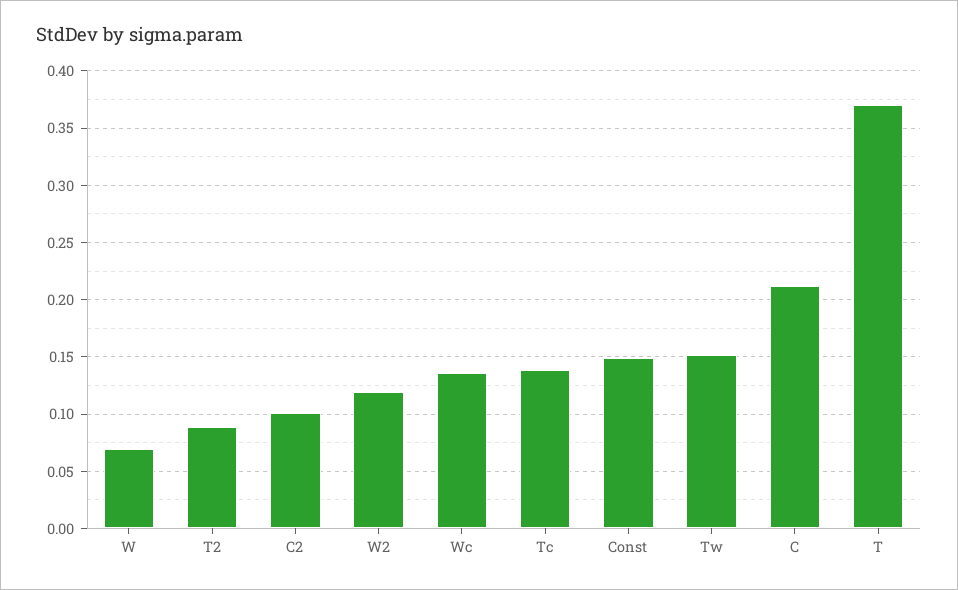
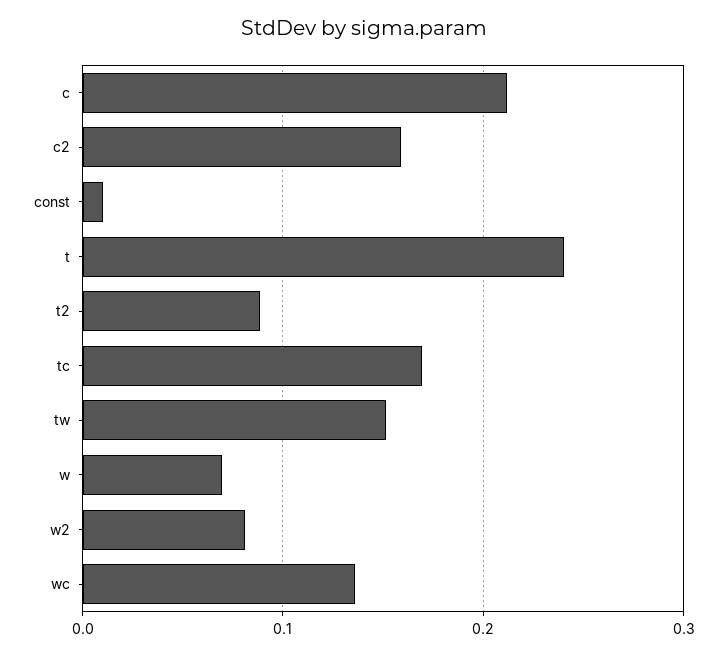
  {
    "W": 0.07,
    "T2": 0.09,
-   "C2": 0.1,
+   "C2": 0.16,
-   "W2": 0.12,
+   "W2": 0.08,
    "Wc": 0.14,
-   "Tc": 0.14,
+   "Tc": 0.17,
-   "Const": 0.15,
+   "Const": 0.01,
    "Tw": 0.15,
    "C": 0.21,
-   "T": 0.37
+   "T": 0.24
  }

